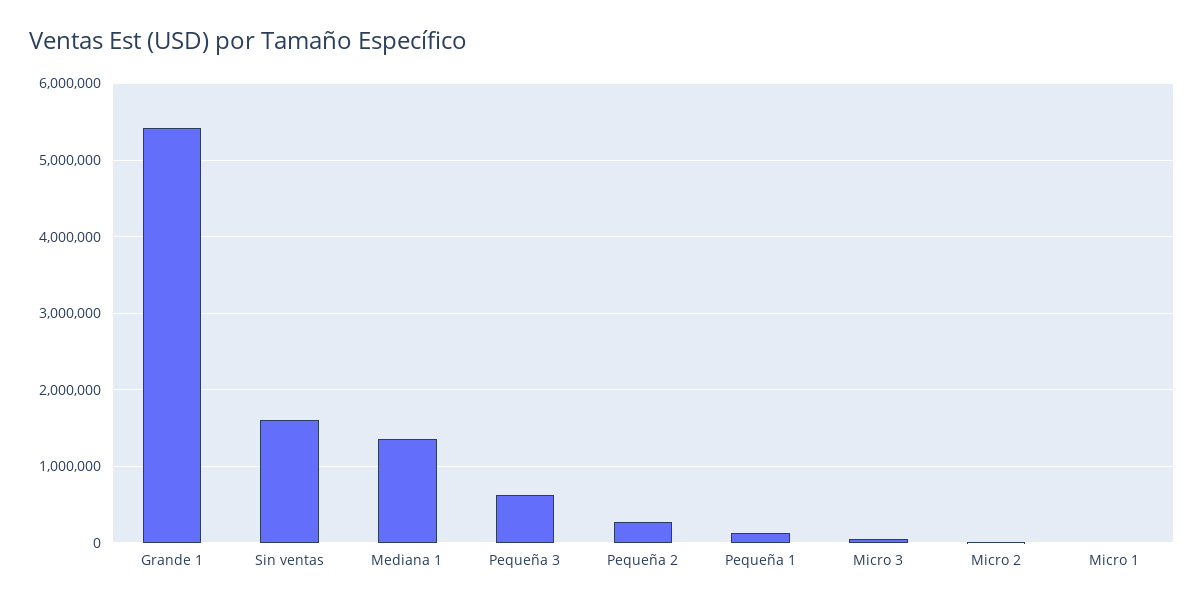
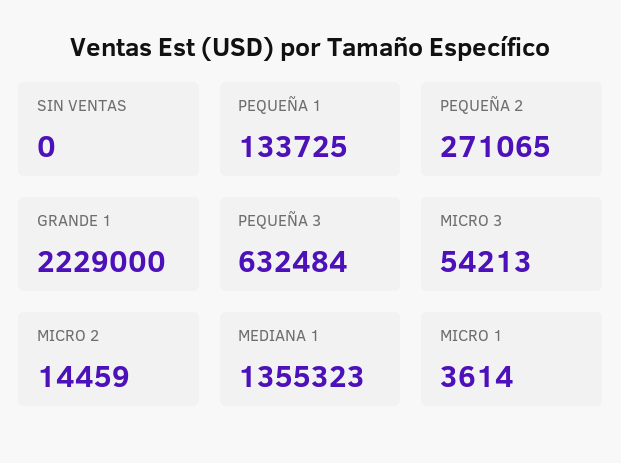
  {
-   "Grande 1": 5400000,
+   "Grande 1": 2229000,
-   "Sin ventas": 1600000,
+   "Sin ventas": 0,
    "Mediana 1": 1355323,
    "Pequeña 3": 632484,
    "Pequeña 2": 271065,
    "Pequeña 1": 133725,
    "Micro 3": 54213,
    "Micro 2": 14459,
    "Micro 1": 3614
  }

